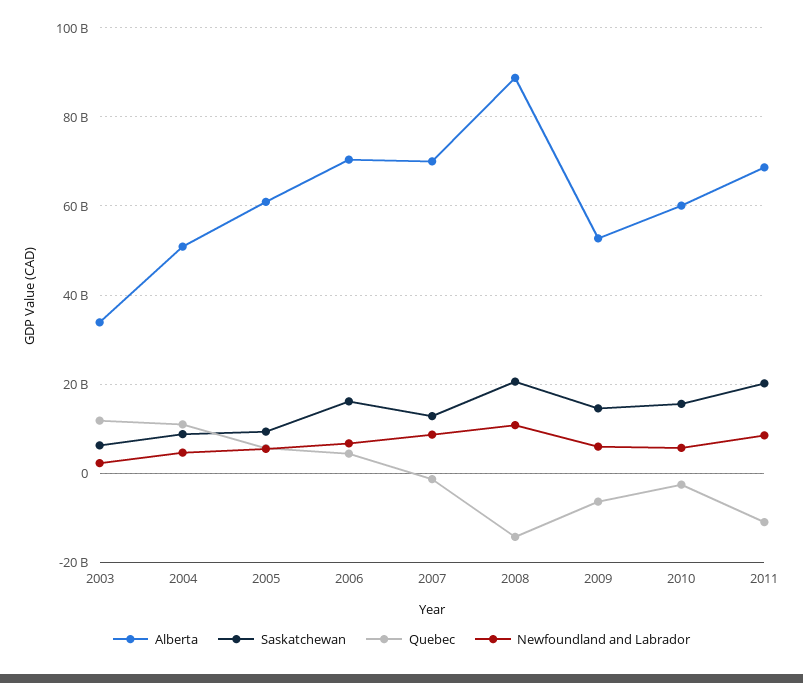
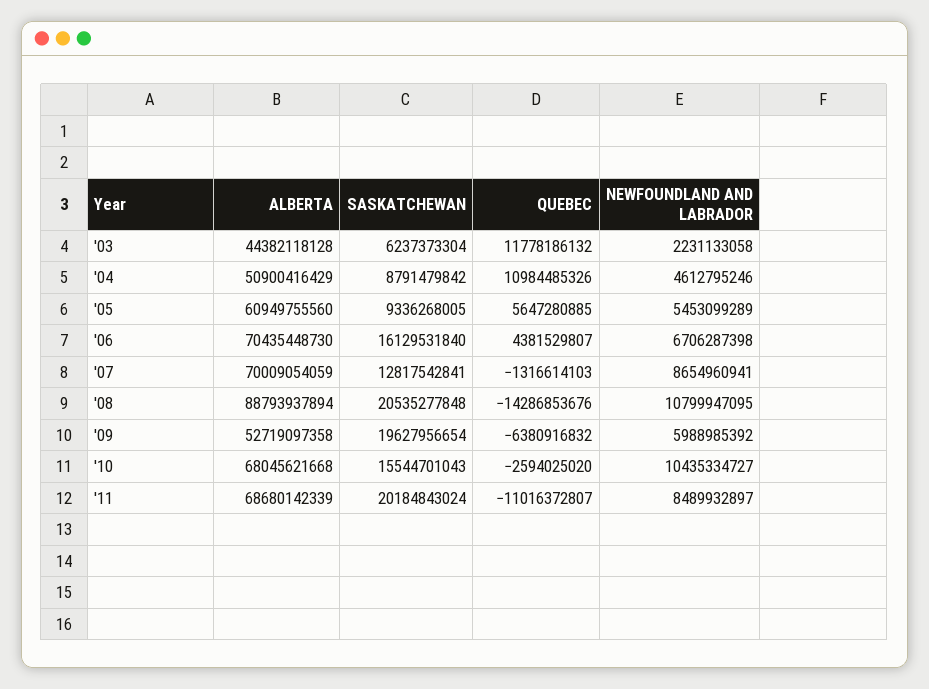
  {
    "Alberta": {
-     "2003": 34000000000,
+     "2003": 44382118128,
      "2004": 50900416429,
      "2005": 60949755560,
      "2006": 70435448730,
      "2007": 70009054059,
      "2008": 88793937894,
      "2009": 52719097358,
-     "2010": 60000000000,
+     "2010": 68045621668,
      "2011": 68680142339
    },
    "Saskatchewan": {
      "2003": 6237373304,
      "2004": 8791479842,
      "2005": 9336268005,
      "2006": 16129531840,
      "2007": 12817542841,
      "2008": 20535277848,
-     "2009": 14000000000,
+     "2009": 19627956654,
      "2010": 15544701043,
      "2011": 20184843024
    },
    "Quebec": {
      "2003": 11778186132,
      "2004": 10984485326,
      "2005": 5647280885,
      "2006": 4381529807,
      "2007": -1316614103,
      "2008": -14286853676,
      "2009": -6380916832,
      "2010": -2594025020,
      "2011": -11016372807
    },
    "Newfoundland and Labrador": {
      "2003": 2231133058,
      "2004": 4612795246,
      "2005": 5453099289,
      "2006": 6706287398,
      "2007": 8654960941,
      "2008": 10799947095,
      "2009": 5988985392,
-     "2010": 6000000000,
+     "2010": 10435334727,
      "2011": 8489932897
    }
  }

